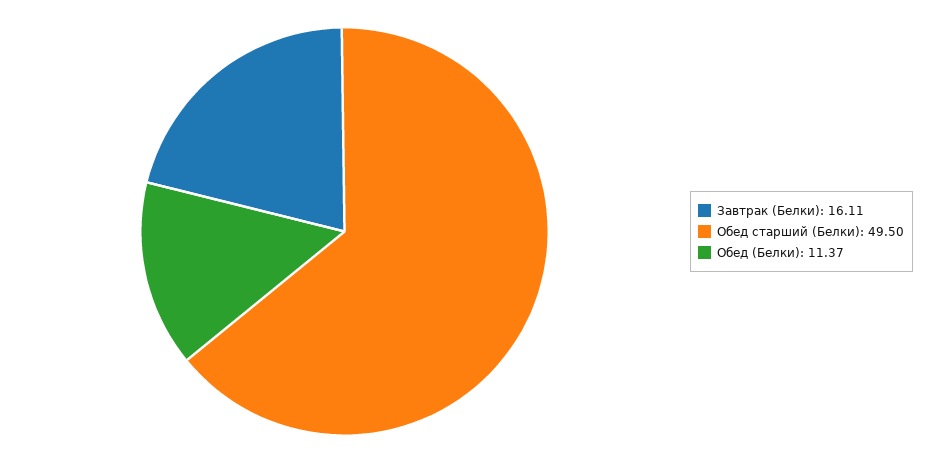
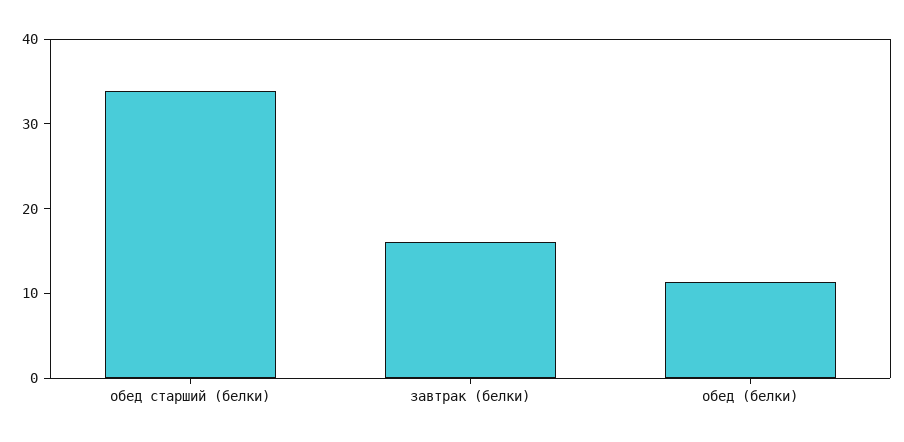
  {
    "Завтрак (Белки)": 16.11,
-   "Обед старший (Белки)": 49.5,
+   "Обед старший (Белки)": 34,
    "Обед (Белки)": 11.37
  }

